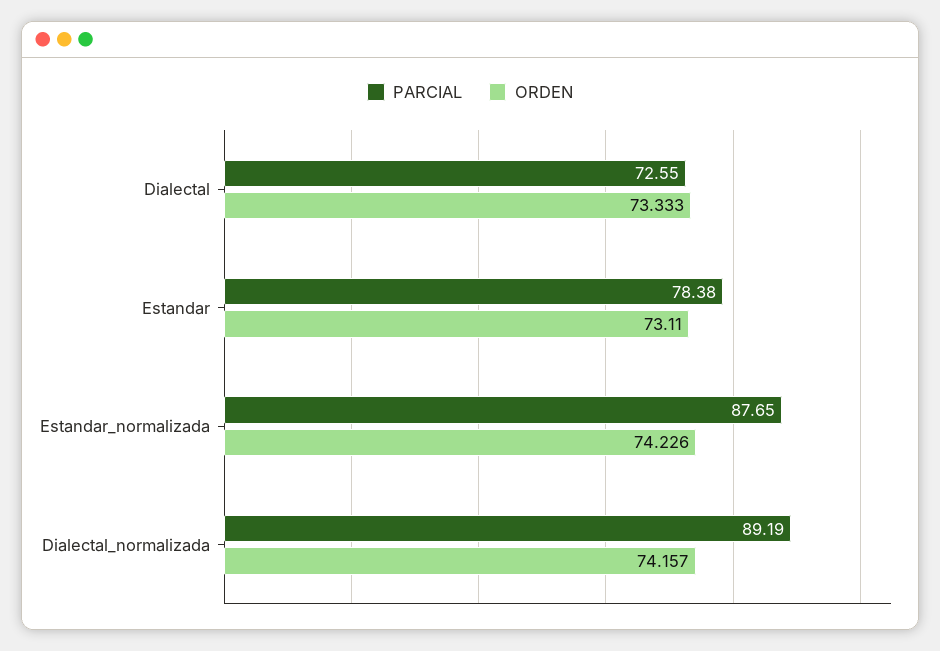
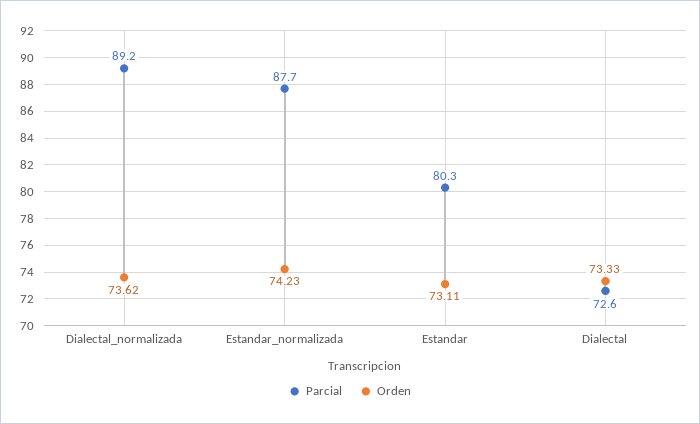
  {
    "PARCIAL": {
      "Dialectal": 72.55,
-     "Estandar": 78.38,
+     "Estandar": 80.3,
      "Estandar_normalizada": 87.65,
      "Dialectal_normalizada": 89.19
    },
    "ORDEN": {
      "Dialectal": 73.333,
      "Estandar": 73.11,
      "Estandar_normalizada": 74.226,
-     "Dialectal_normalizada": 74.157
+     "Dialectal_normalizada": 73.62
    }
  }

